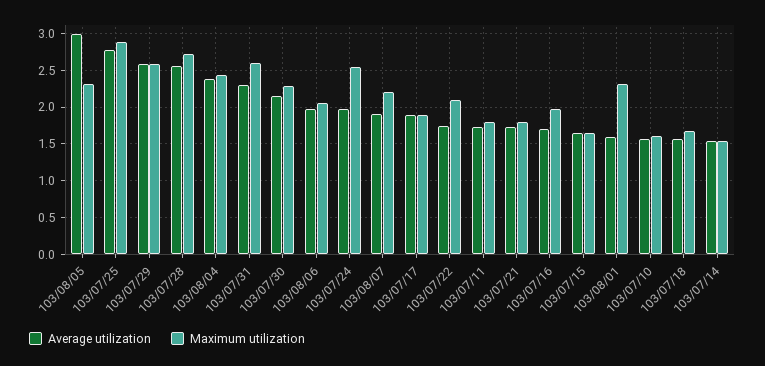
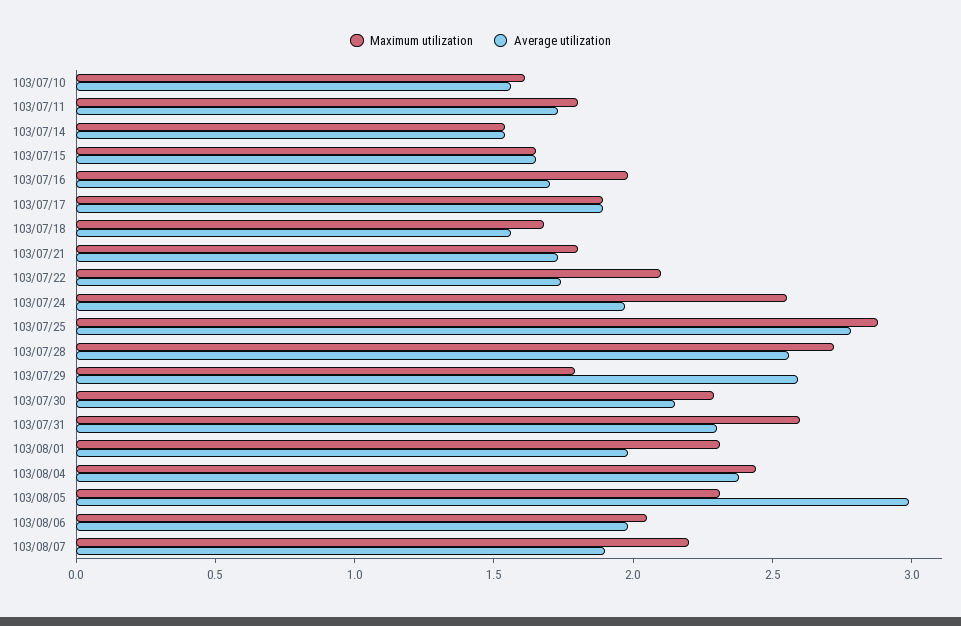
  {
    "Average utilization": {
      "103/08/05": 3,
      "103/07/25": 2.8,
      "103/07/29": 2.6,
      "103/07/28": 2.6,
      "103/08/04": 2.4,
      "103/07/31": 2.3,
      "103/07/30": 2.2,
      "103/08/06": 2,
      "103/07/24": 2,
      "103/08/07": 1.9,
      "103/07/17": 1.9,
      "103/07/22": 1.7,
      "103/07/11": 1.7,
      "103/07/21": 1.7,
      "103/07/16": 1.7,
      "103/07/15": 1.7,
-     "103/08/01": 1.6,
+     "103/08/01": 2,
      "103/07/10": 1.6,
      "103/07/18": 1.6,
      "103/07/14": 1.5
    },
    "Maximum utilization": {
      "103/08/05": 2.3,
      "103/07/25": 2.9,
-     "103/07/29": 2.6,
+     "103/07/29": 1.8,
      "103/07/28": 2.7,
      "103/08/04": 2.4,
      "103/07/31": 2.6,
      "103/07/30": 2.3,
      "103/08/06": 2.1,
      "103/07/24": 2.6,
      "103/08/07": 2.2,
      "103/07/17": 1.9,
      "103/07/22": 2.1,
      "103/07/11": 1.8,
      "103/07/21": 1.8,
      "103/07/16": 2,
      "103/07/15": 1.7,
      "103/08/01": 2.3,
      "103/07/10": 1.6,
      "103/07/18": 1.7,
      "103/07/14": 1.5
    }
  }

